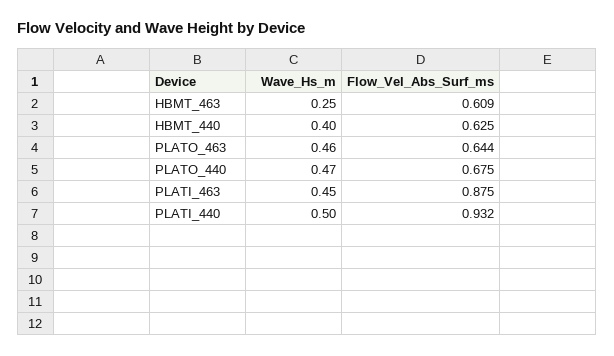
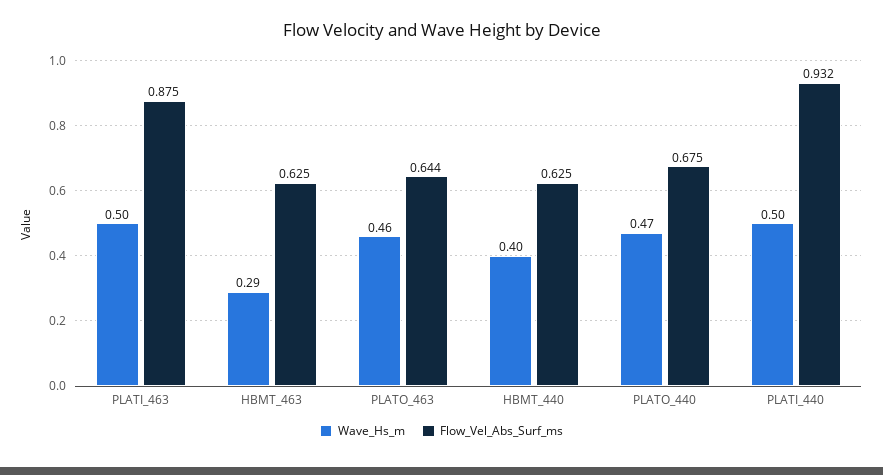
  {
    "Wave_Hs_m": {
-     "HBMT_463": 0.25,
+     "HBMT_463": 0.29,
      "HBMT_440": 0.4,
      "PLATO_463": 0.46,
      "PLATO_440": 0.47,
-     "PLATI_463": 0.45,
+     "PLATI_463": 0.5,
      "PLATI_440": 0.5
    },
    "Flow_Vel_Abs_Surf_ms": {
-     "HBMT_463": 0.609,
+     "HBMT_463": 0.625,
      "HBMT_440": 0.625,
      "PLATO_463": 0.644,
      "PLATO_440": 0.675,
      "PLATI_463": 0.875,
      "PLATI_440": 0.932
    }
  }

